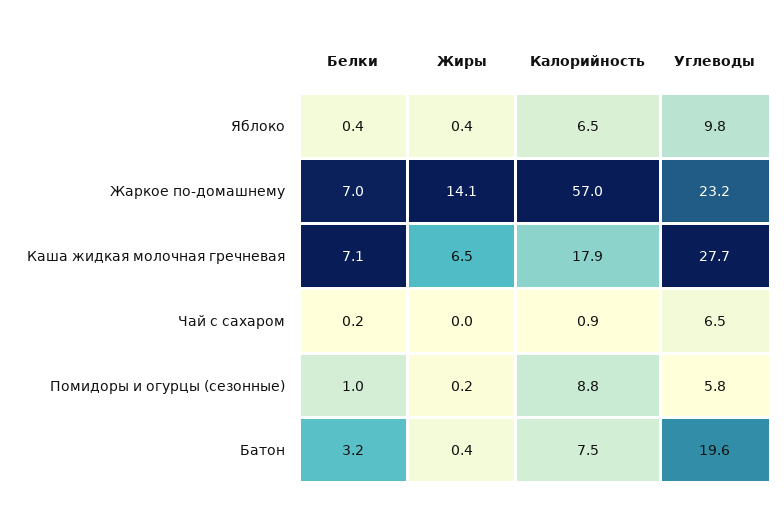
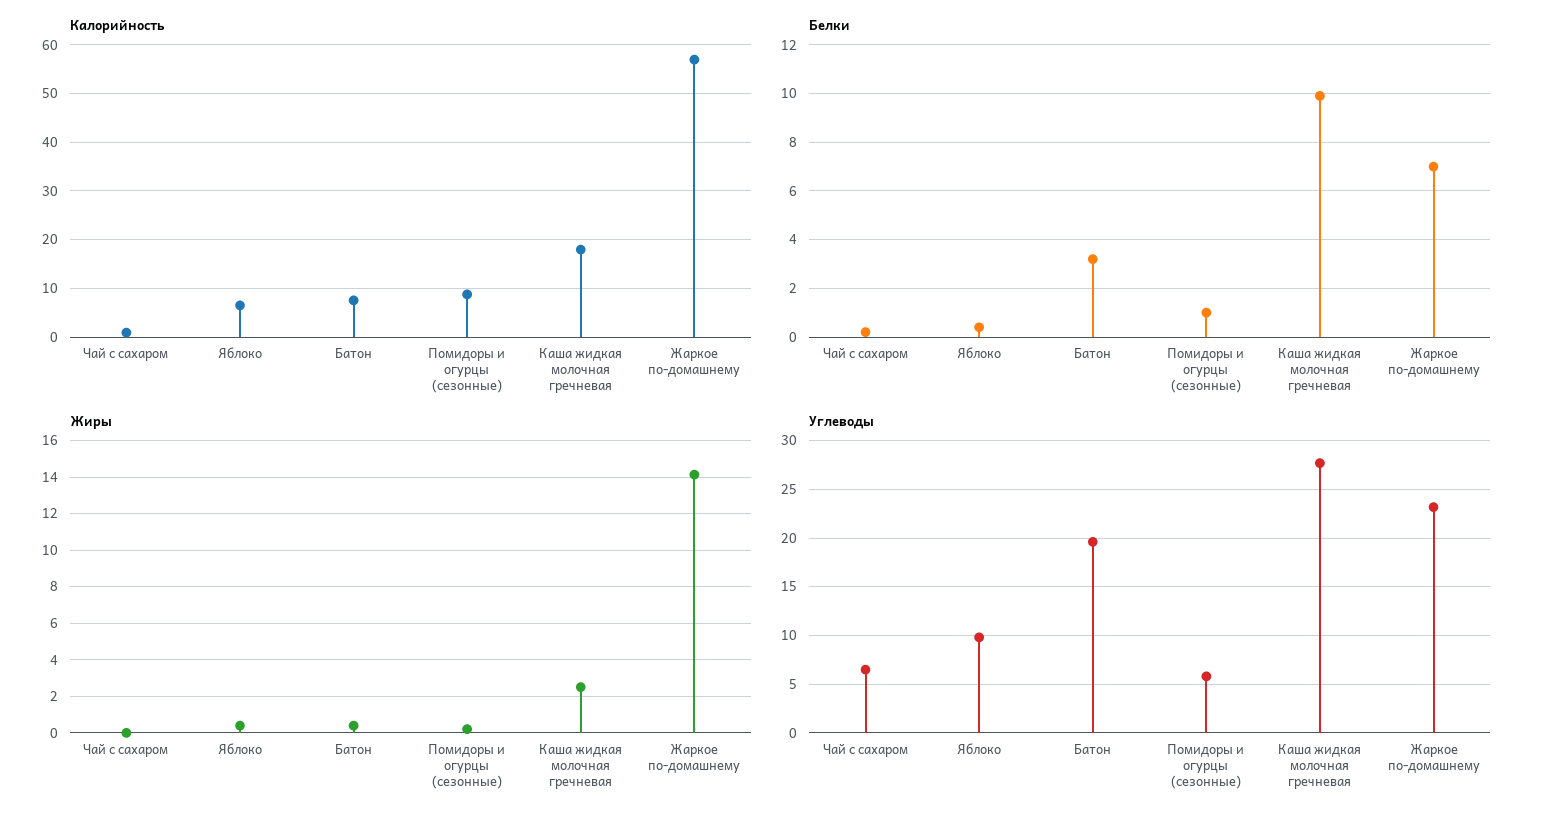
  {
    "Белки": {
      "Яблоко": 0.4,
      "Жаркое по-домашнему": 7,
-     "Каша жидкая молочная гречневая": 7.1,
+     "Каша жидкая молочная гречневая": 10,
      "Чай с сахаром": 0.2,
      "Помидоры и огурцы (сезонные)": 1,
      "Батон": 3.2
    },
    "Жиры": {
      "Яблоко": 0.4,
      "Жаркое по-домашнему": 14.1,
-     "Каша жидкая молочная гречневая": 6.5,
+     "Каша жидкая молочная гречневая": 2.5,
      "Чай с сахаром": 0,
      "Помидоры и огурцы (сезонные)": 0.2,
      "Батон": 0.4
    },
    "Калорийность": {
      "Яблоко": 6.5,
      "Жаркое по-домашнему": 57,
      "Каша жидкая молочная гречневая": 17.9,
      "Чай с сахаром": 0.9,
      "Помидоры и огурцы (сезонные)": 8.8,
      "Батон": 7.5
    },
    "Углеводы": {
      "Яблоко": 9.8,
      "Жаркое по-домашнему": 23.2,
      "Каша жидкая молочная гречневая": 27.7,
      "Чай с сахаром": 6.5,
      "Помидоры и огурцы (сезонные)": 5.8,
      "Батон": 19.6
    }
  }

